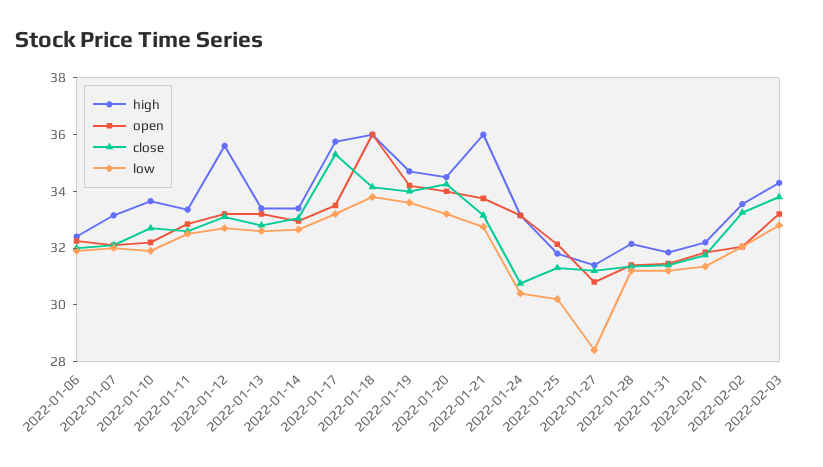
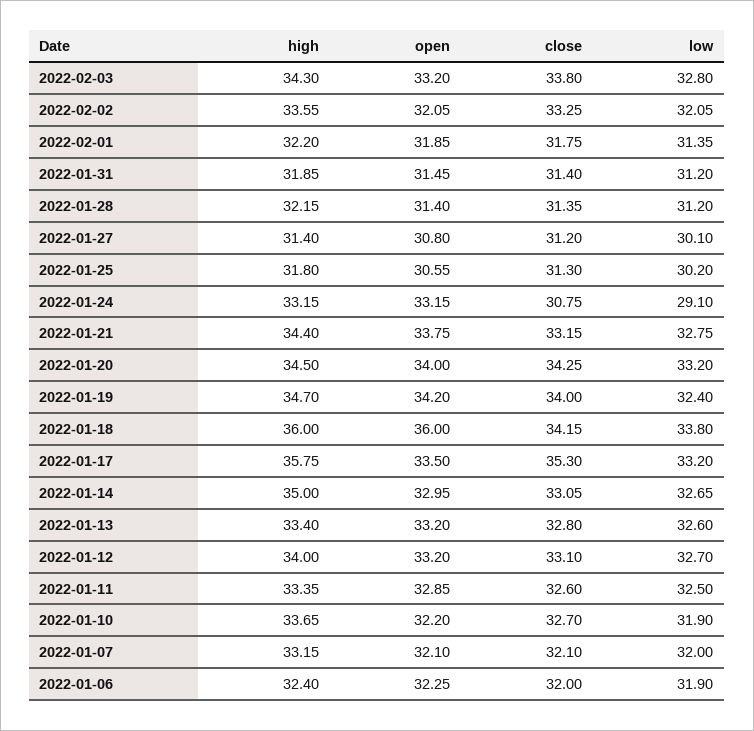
  {
    "high": {
      "2022-01-06": 32.4,
      "2022-01-07": 33.15,
      "2022-01-10": 33.65,
      "2022-01-11": 33.35,
-     "2022-01-12": 35.5,
+     "2022-01-12": 34,
      "2022-01-13": 33.4,
-     "2022-01-14": 33.5,
+     "2022-01-14": 35,
      "2022-01-17": 35.75,
      "2022-01-18": 36,
      "2022-01-19": 34.7,
      "2022-01-20": 34.5,
-     "2022-01-21": 36,
+     "2022-01-21": 34.4,
      "2022-01-24": 33.15,
      "2022-01-25": 31.8,
      "2022-01-27": 31.4,
      "2022-01-28": 32.15,
      "2022-01-31": 31.85,
      "2022-02-01": 32.2,
      "2022-02-02": 33.55,
      "2022-02-03": 34.3
    },
    "open": {
      "2022-01-06": 32.25,
      "2022-01-07": 32.1,
      "2022-01-10": 32.2,
      "2022-01-11": 32.85,
      "2022-01-12": 33.2,
      "2022-01-13": 33.2,
      "2022-01-14": 32.95,
      "2022-01-17": 33.5,
      "2022-01-18": 36,
      "2022-01-19": 34.2,
      "2022-01-20": 34,
      "2022-01-21": 33.75,
      "2022-01-24": 33.15,
-     "2022-01-25": 32,
+     "2022-01-25": 30.55,
      "2022-01-27": 30.8,
      "2022-01-28": 31.4,
      "2022-01-31": 31.45,
      "2022-02-01": 31.85,
      "2022-02-02": 32.05,
      "2022-02-03": 33.2
    },
    "close": {
      "2022-01-06": 32,
      "2022-01-07": 32.1,
      "2022-01-10": 32.7,
      "2022-01-11": 32.6,
      "2022-01-12": 33.1,
      "2022-01-13": 32.8,
      "2022-01-14": 33.05,
      "2022-01-17": 35.3,
      "2022-01-18": 34.15,
      "2022-01-19": 34,
      "2022-01-20": 34.25,
      "2022-01-21": 33.15,
      "2022-01-24": 30.75,
      "2022-01-25": 31.3,
      "2022-01-27": 31.2,
      "2022-01-28": 31.35,
      "2022-01-31": 31.4,
      "2022-02-01": 31.75,
      "2022-02-02": 33.25,
      "2022-02-03": 33.8
    },
    "low": {
      "2022-01-06": 31.9,
      "2022-01-07": 32,
      "2022-01-10": 31.9,
      "2022-01-11": 32.5,
      "2022-01-12": 32.7,
      "2022-01-13": 32.6,
      "2022-01-14": 32.65,
      "2022-01-17": 33.2,
      "2022-01-18": 33.8,
-     "2022-01-19": 33.5,
+     "2022-01-19": 32.4,
      "2022-01-20": 33.2,
      "2022-01-21": 32.75,
-     "2022-01-24": 30.5,
+     "2022-01-24": 29.1,
      "2022-01-25": 30.2,
-     "2022-01-27": 28.5,
+     "2022-01-27": 30.1,
      "2022-01-28": 31.2,
      "2022-01-31": 31.2,
      "2022-02-01": 31.35,
      "2022-02-02": 32.05,
      "2022-02-03": 32.8
    }
  }

